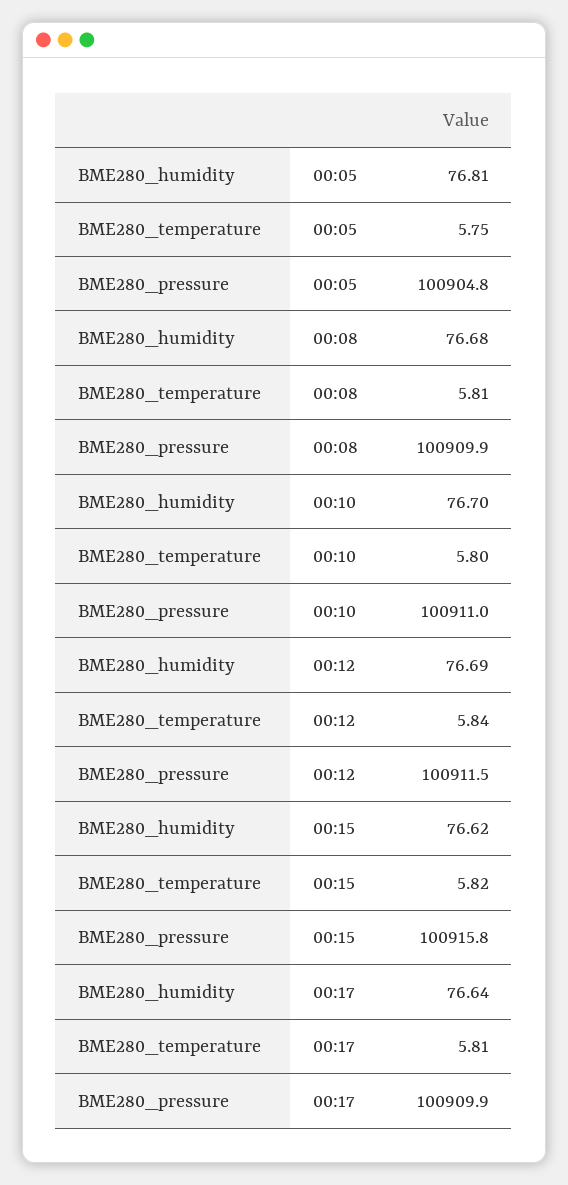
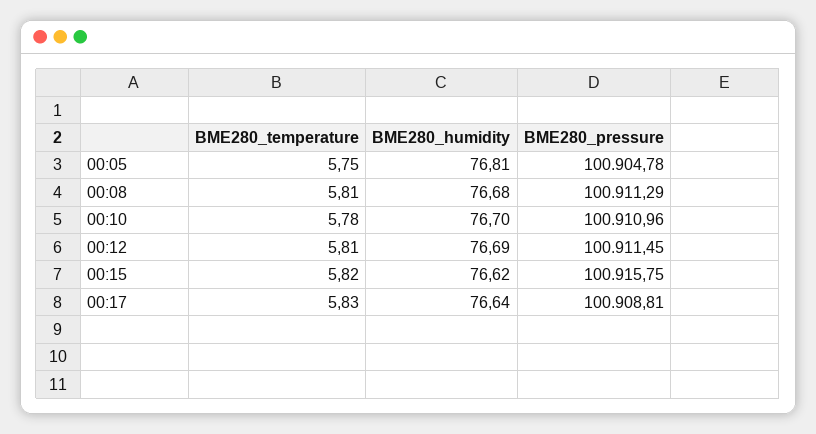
  {
    "BME280_humidity": {
      "00:05": 76.81,
      "00:08": 76.68,
      "00:10": 76.7,
      "00:12": 76.69,
      "00:15": 76.62,
      "00:17": 76.64
    },
    "BME280_temperature": {
      "00:05": 5.75,
      "00:08": 5.81,
-     "00:10": 5.8,
+     "00:10": 5.78,
-     "00:12": 5.84,
+     "00:12": 5.81,
      "00:15": 5.82,
-     "00:17": 5.81
+     "00:17": 5.83
    },
    "BME280_pressure": {
      "00:05": 100904.78,
-     "00:08": 100909.9,
+     "00:08": 100911.29,
      "00:10": 100910.96,
      "00:12": 100911.45,
      "00:15": 100915.75,
-     "00:17": 100909.9
+     "00:17": 100908.81
    }
  }

